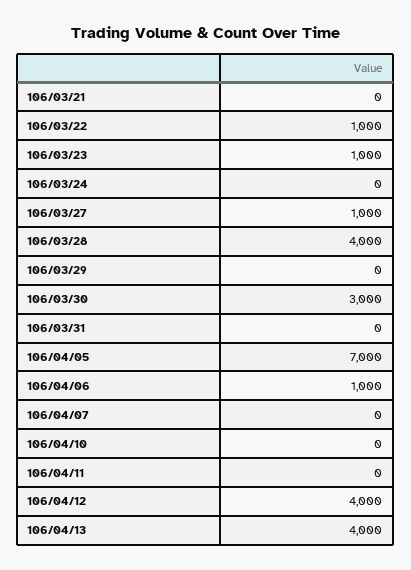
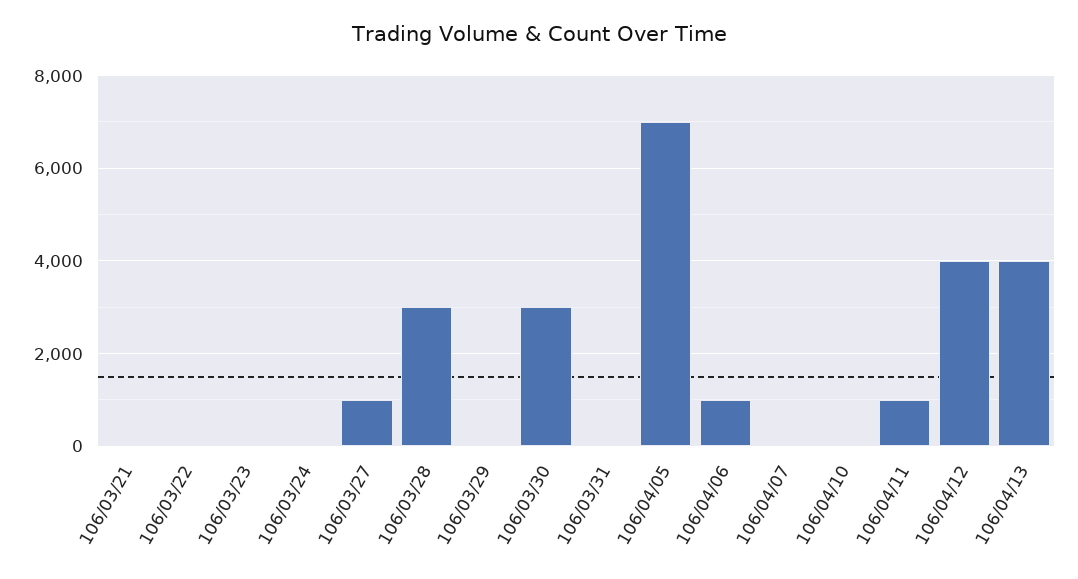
  {
    "106/03/21": 0,
-   "106/03/22": 1000,
+   "106/03/22": 0,
-   "106/03/23": 1000,
+   "106/03/23": 0,
    "106/03/24": 0,
    "106/03/27": 1000,
-   "106/03/28": 4000,
+   "106/03/28": 3000,
    "106/03/29": 0,
    "106/03/30": 3000,
    "106/03/31": 0,
    "106/04/05": 7000,
    "106/04/06": 1000,
    "106/04/07": 0,
    "106/04/10": 0,
-   "106/04/11": 0,
+   "106/04/11": 1000,
    "106/04/12": 4000,
    "106/04/13": 4000
  }

